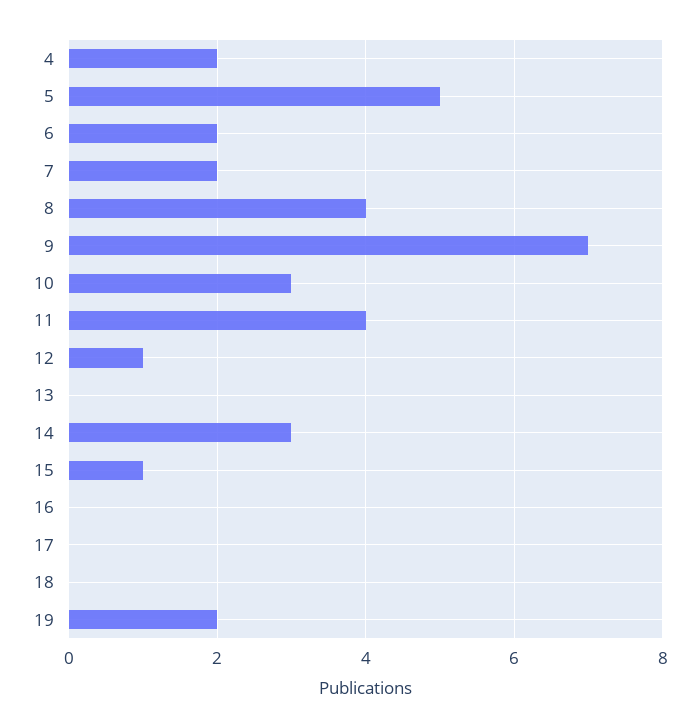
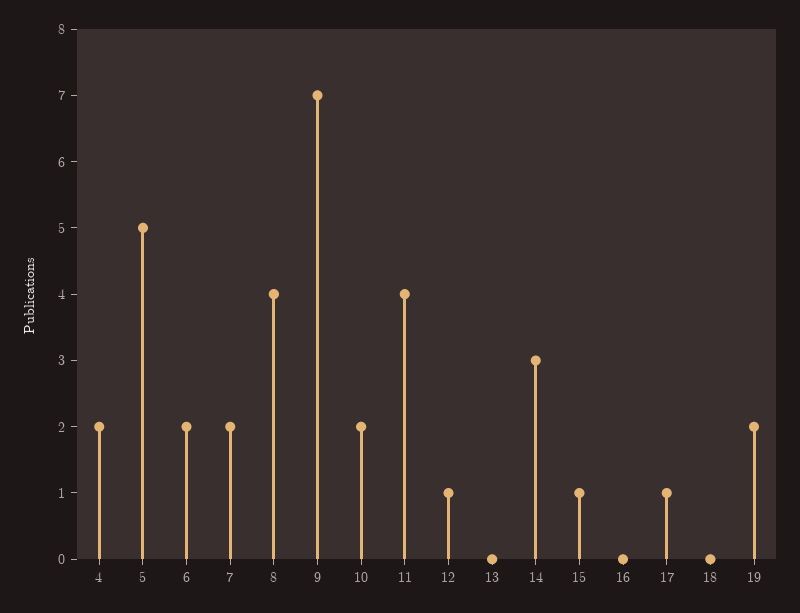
  {
    "4": 2,
    "5": 5,
    "6": 2,
    "7": 2,
    "8": 4,
    "9": 7,
-   "10": 3,
+   "10": 2,
    "11": 4,
    "12": 1,
    "13": 0,
    "14": 3,
    "15": 1,
    "16": 0,
-   "17": 0,
+   "17": 1,
    "18": 0,
    "19": 2
  }

